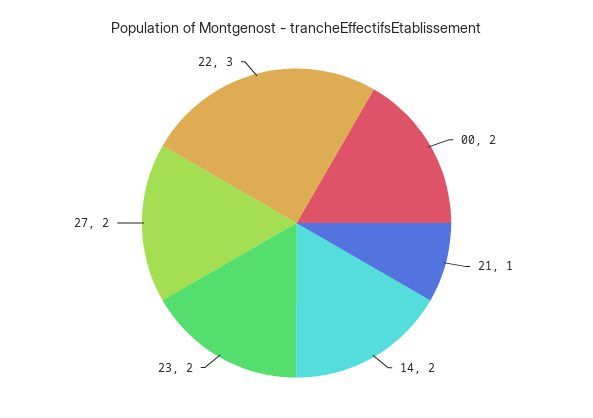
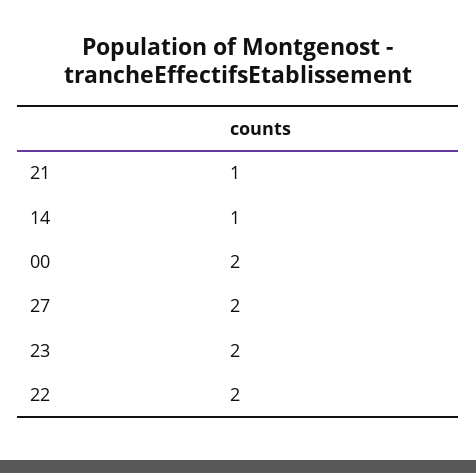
  {
    "00": 2,
    "21": 1,
-   "14": 2,
+   "14": 1,
    "23": 2,
    "27": 2,
-   "22": 3
+   "22": 2
  }

